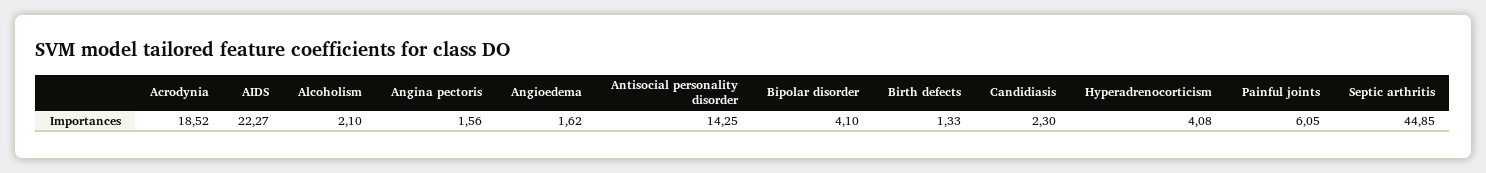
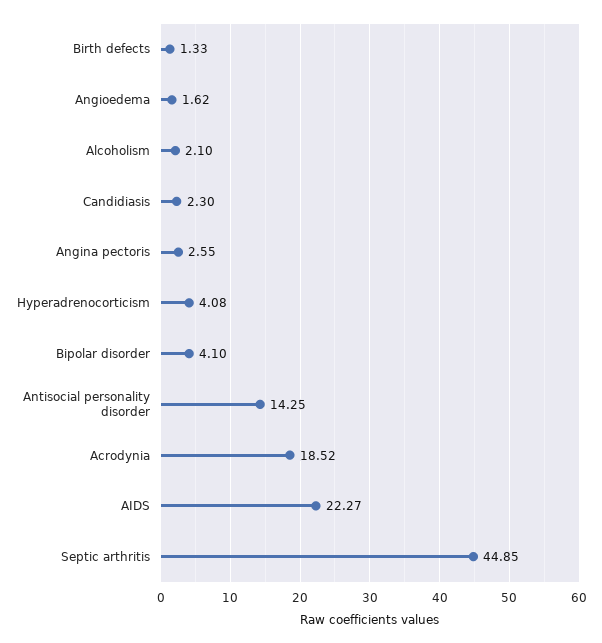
  {
    "Acrodynia": 18.52,
    "AIDS": 22.27,
    "Alcoholism": 2.1,
-   "Angina pectoris": 1.56,
+   "Angina pectoris": 2.55,
    "Angioedema": 1.62,
    "Antisocial personality disorder": 14.25,
    "Bipolar disorder": 4.1,
    "Birth defects": 1.33,
    "Candidiasis": 2.3,
    "Hyperadrenocorticism": 4.08,
-   "Painful joints": 6.05,
    "Septic arthritis": 44.85
  }

